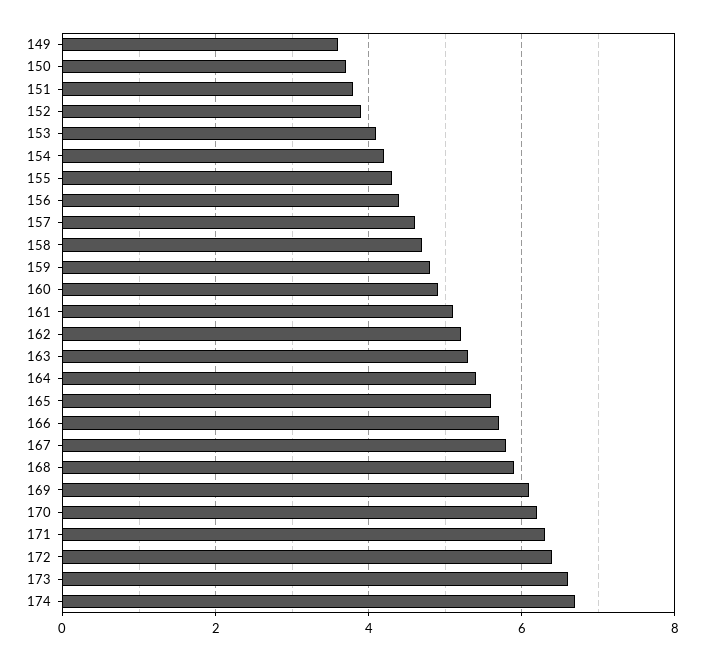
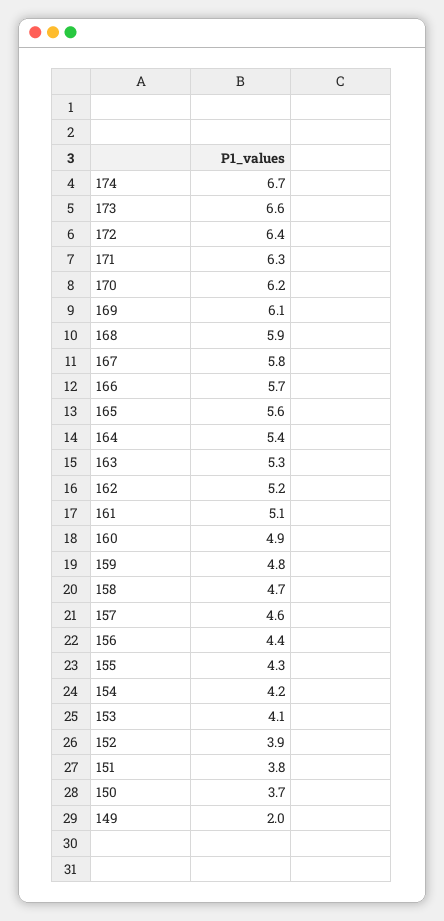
  {
-   "149": 3.5,
+   "149": 2,
    "150": 3.7,
    "151": 3.8,
    "152": 3.9,
    "153": 4.1,
    "154": 4.2,
    "155": 4.3,
    "156": 4.4,
    "157": 4.6,
    "158": 4.7,
    "159": 4.8,
    "160": 4.9,
    "161": 5.1,
    "162": 5.2,
    "163": 5.3,
    "164": 5.4,
    "165": 5.6,
    "166": 5.7,
    "167": 5.8,
    "168": 5.9,
    "169": 6.1,
    "170": 6.2,
    "171": 6.3,
    "172": 6.4,
    "173": 6.6,
    "174": 6.7
  }

